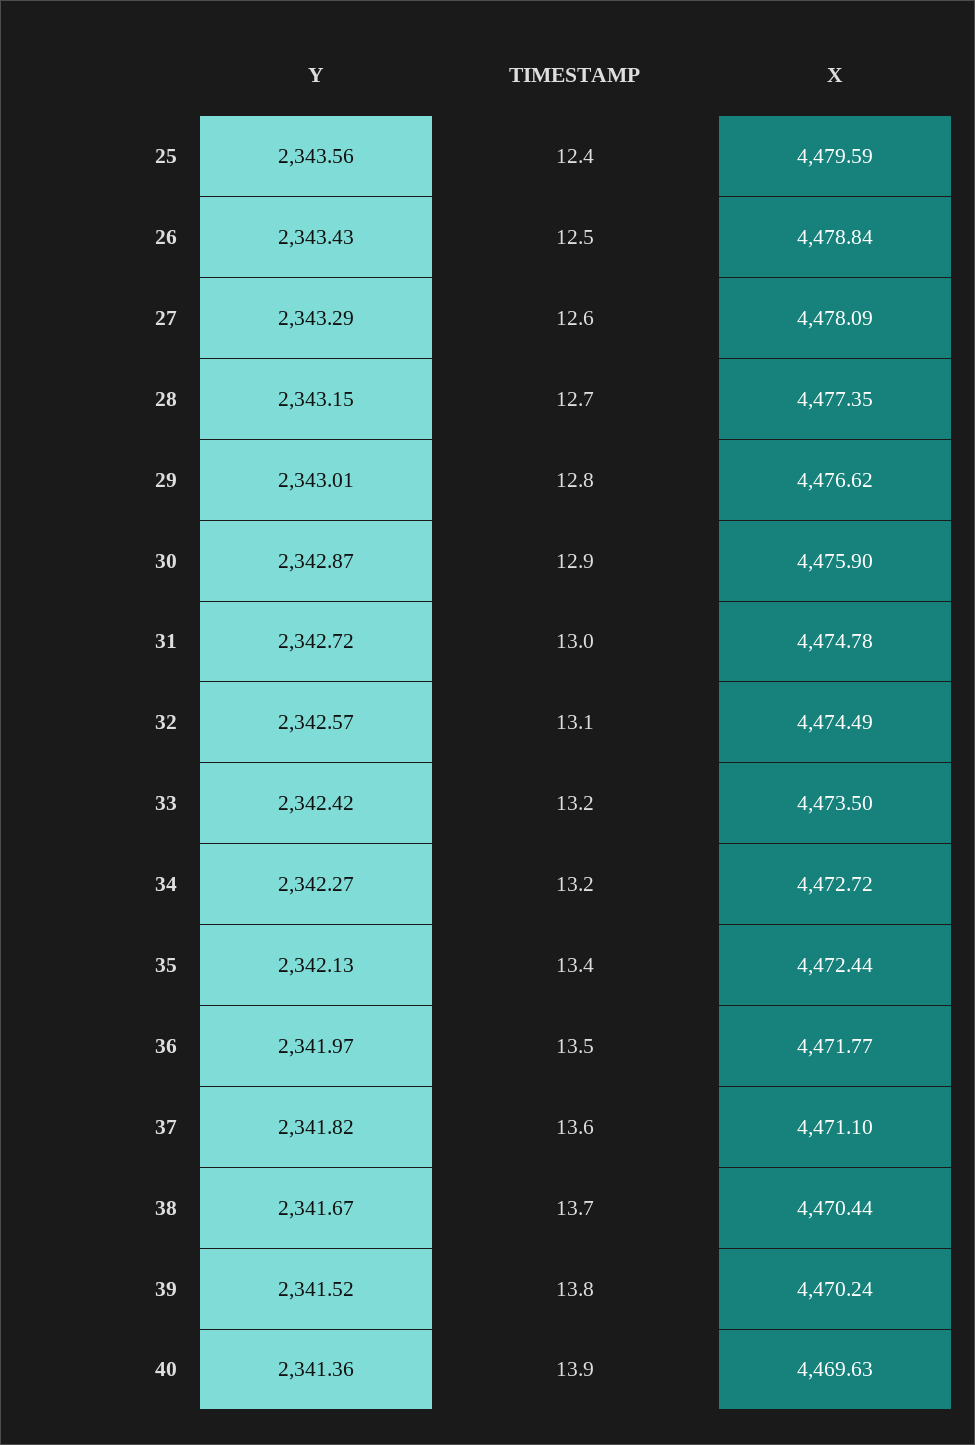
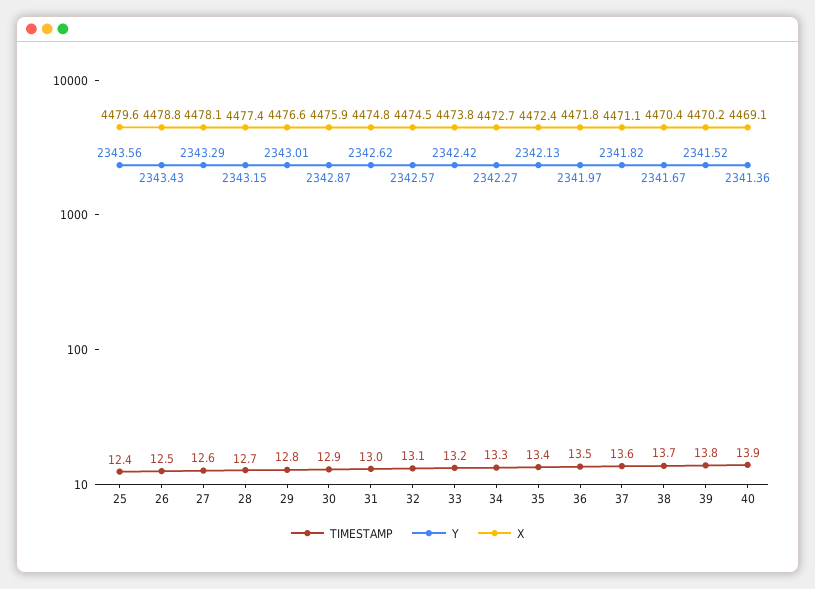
  {
    "Y": {
      "25": 2343.56,
      "26": 2343.43,
      "27": 2343.29,
      "28": 2343.15,
      "29": 2343.01,
      "30": 2342.87,
-     "31": 2342.72,
+     "31": 2342.62,
      "32": 2342.57,
      "33": 2342.42,
      "34": 2342.27,
      "35": 2342.13,
      "36": 2341.97,
      "37": 2341.82,
      "38": 2341.67,
      "39": 2341.52,
      "40": 2341.36
    },
    "TIMESTAMP": {
      "25": 12.4,
      "26": 12.5,
      "27": 12.6,
      "28": 12.7,
      "29": 12.8,
      "30": 12.9,
      "31": 13,
      "32": 13.1,
      "33": 13.2,
-     "34": 13.2,
+     "34": 13.3,
      "35": 13.4,
      "36": 13.5,
      "37": 13.6,
      "38": 13.7,
      "39": 13.8,
      "40": 13.9
    },
    "X": {
      "25": 4479.59,
      "26": 4478.84,
      "27": 4478.09,
      "28": 4477.35,
      "29": 4476.62,
      "30": 4475.9,
      "31": 4474.78,
      "32": 4474.49,
-     "33": 4473.5,
+     "33": 4473.8,
      "34": 4472.72,
      "35": 4472.44,
      "36": 4471.77,
      "37": 4471.1,
      "38": 4470.44,
      "39": 4470.24,
-     "40": 4469.63
+     "40": 4469.1
    }
  }

